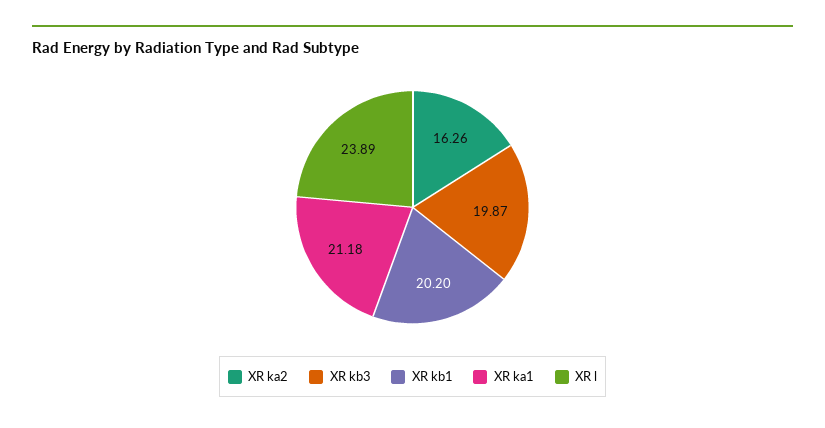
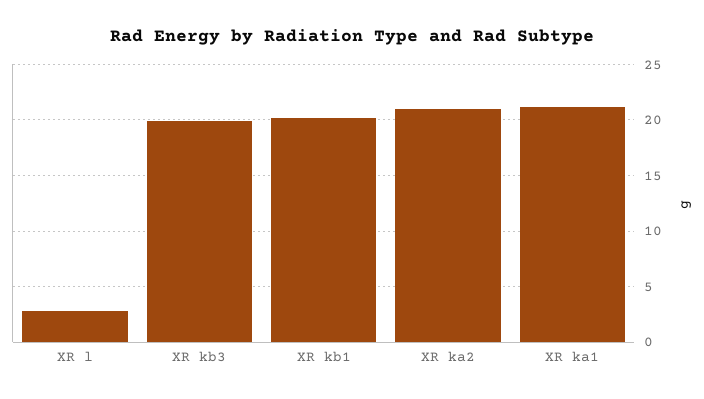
  {
-   "XR ka2": 16.26,
+   "XR ka2": 21,
    "XR kb3": 19.87,
    "XR kb1": 20.2,
    "XR ka1": 21.18,
-   "XR l": 23.89
+   "XR l": 3
  }

